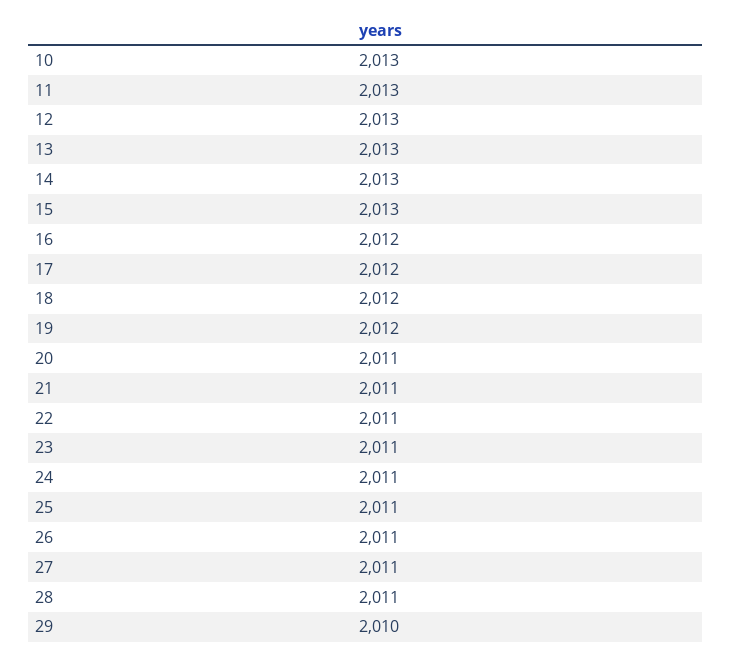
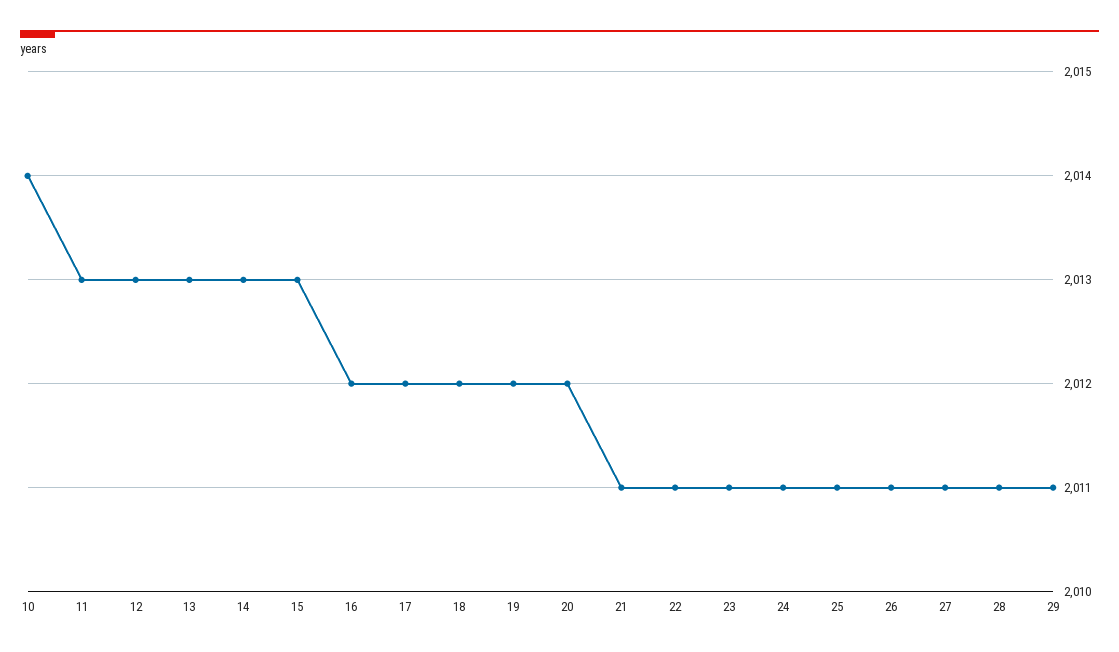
  {
-   "10": 2013,
+   "10": 2014,
    "11": 2013,
    "12": 2013,
    "13": 2013,
    "14": 2013,
    "15": 2013,
    "16": 2012,
    "17": 2012,
    "18": 2012,
    "19": 2012,
-   "20": 2011,
+   "20": 2012,
    "21": 2011,
    "22": 2011,
    "23": 2011,
    "24": 2011,
    "25": 2011,
    "26": 2011,
    "27": 2011,
    "28": 2011,
-   "29": 2010
+   "29": 2011
  }

